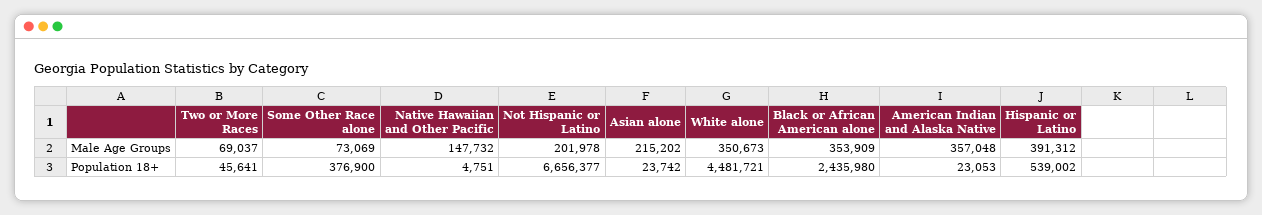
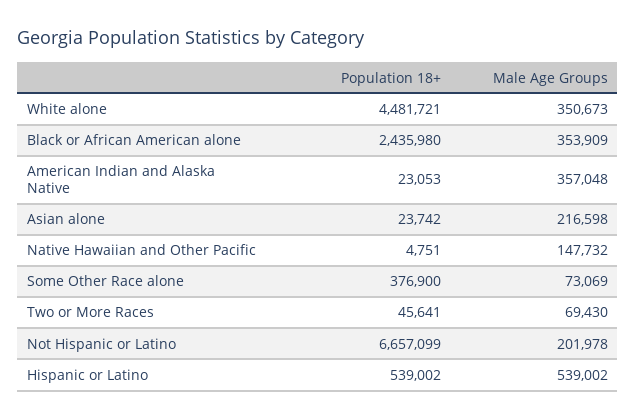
  {
    "Two or More Races": {
-     "Male Age Groups": 69037,
+     "Male Age Groups": 69430,
      "Population 18+": 45641
    },
    "Some Other Race alone": {
      "Male Age Groups": 73069,
      "Population 18+": 376900
    },
    "Native Hawaiian and Other Pacific": {
      "Male Age Groups": 147732,
      "Population 18+": 4751
    },
    "Not Hispanic or Latino": {
      "Male Age Groups": 201978,
-     "Population 18+": 6656377
+     "Population 18+": 6657099
    },
    "Asian alone": {
-     "Male Age Groups": 215202,
+     "Male Age Groups": 216598,
      "Population 18+": 23742
    },
    "White alone": {
      "Male Age Groups": 350673,
      "Population 18+": 4481721
    },
    "Black or African American alone": {
      "Male Age Groups": 353909,
      "Population 18+": 2435980
    },
    "American Indian and Alaska Native": {
      "Male Age Groups": 357048,
      "Population 18+": 23053
    },
    "Hispanic or Latino": {
-     "Male Age Groups": 391312,
+     "Male Age Groups": 539002,
      "Population 18+": 539002
    }
  }

